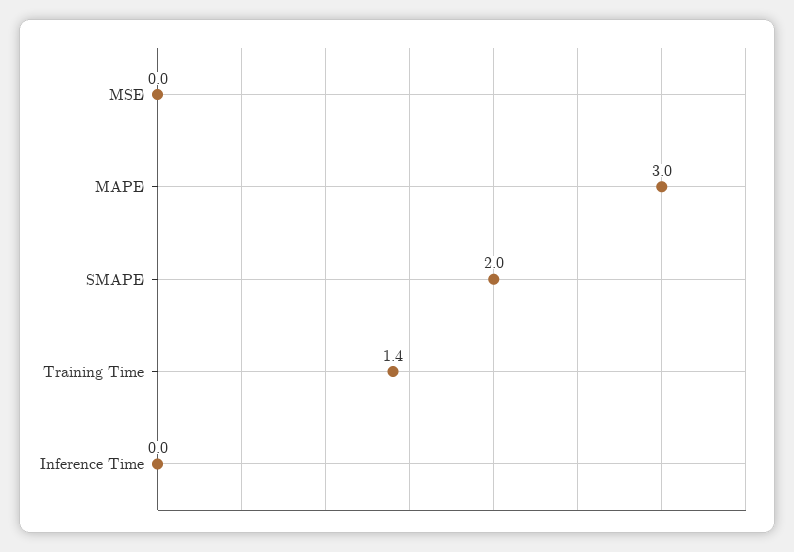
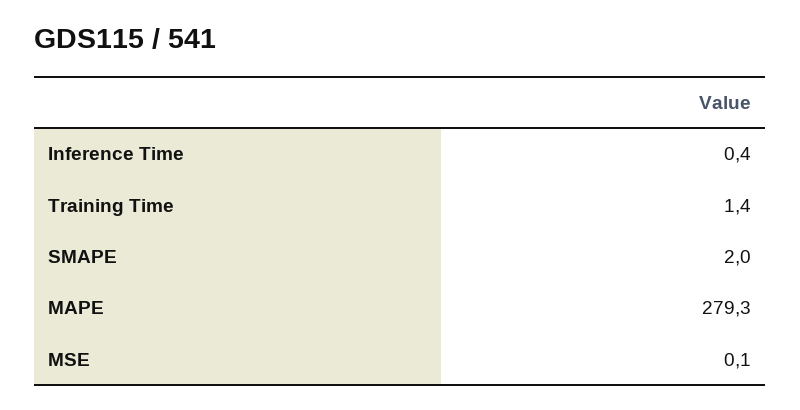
  {
-   "MSE": 0,
+   "MSE": 0.1,
-   "MAPE": 3,
+   "MAPE": 279.3,
    "SMAPE": 2,
    "Training Time": 1.4,
-   "Inference Time": 0
+   "Inference Time": 0.4
  }

